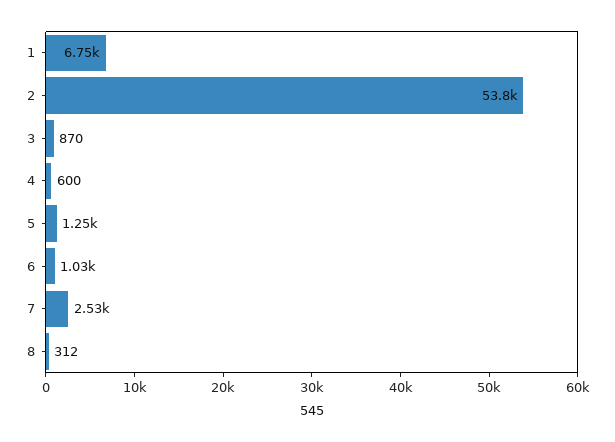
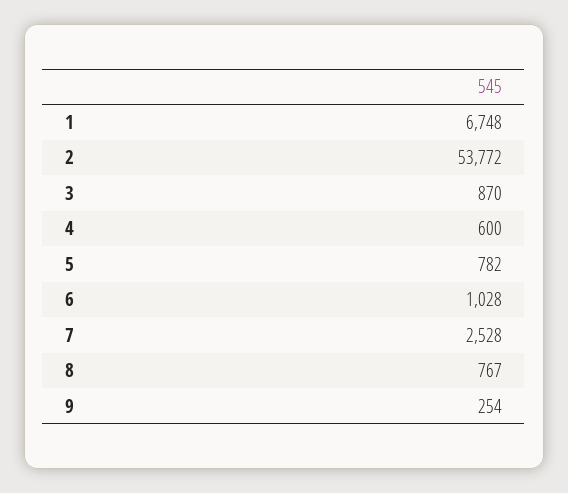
  {
    "1": 6748,
    "2": 53772,
    "3": 870,
    "4": 600,
-   "5": 1250,
+   "5": 782,
    "6": 1028,
    "7": 2528,
-   "8": 312
+   "8": 767,
+   "9": 254
  }

